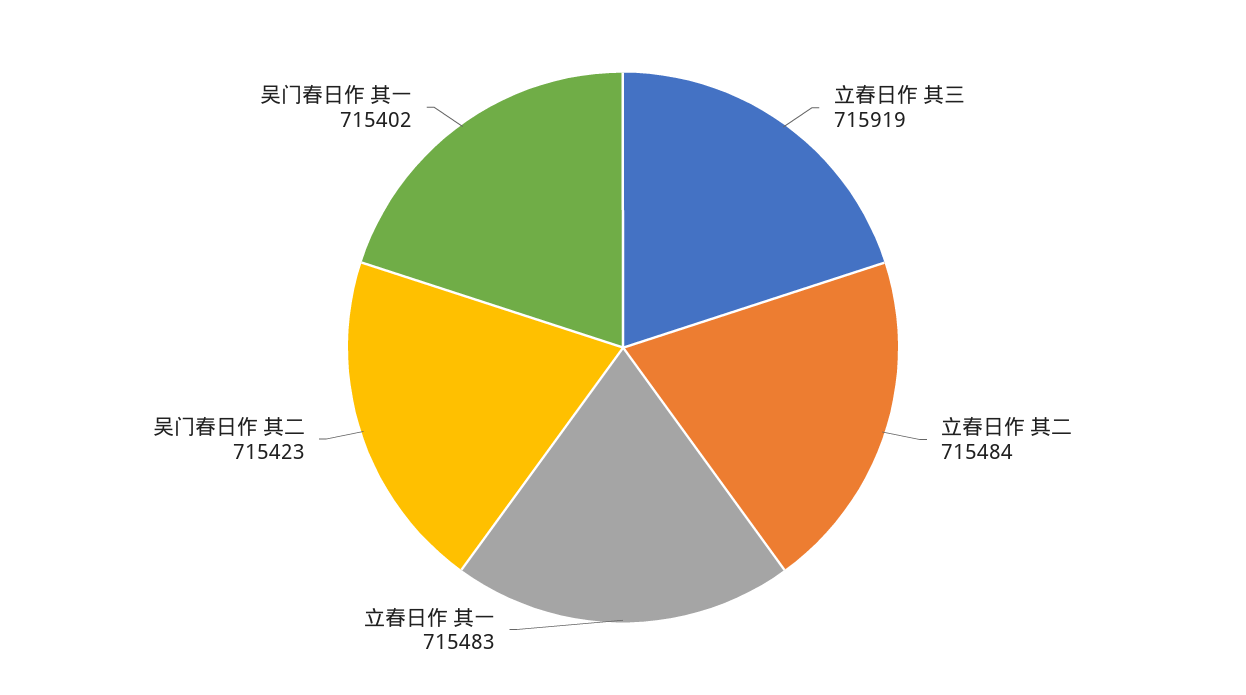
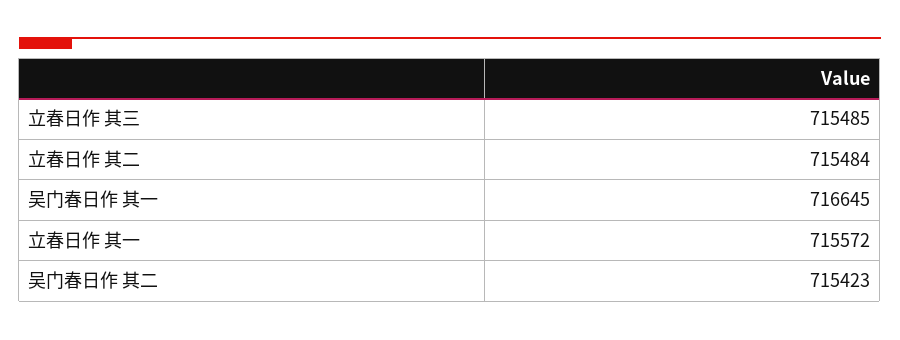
  {
-   "立春日作 其三": 715919,
+   "立春日作 其三": 715485,
    "立春日作 其二": 715484,
-   "立春日作 其一": 715483,
+   "立春日作 其一": 715572,
    "吴门春日作 其二": 715423,
-   "吴门春日作 其一": 715402
+   "吴门春日作 其一": 716645
  }

